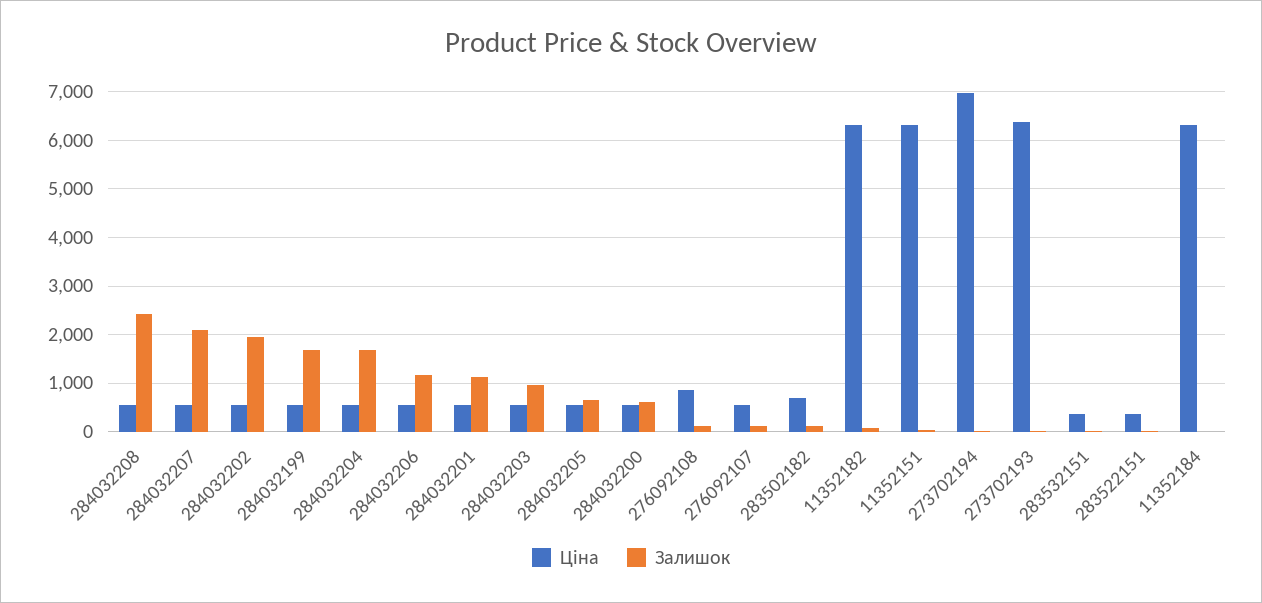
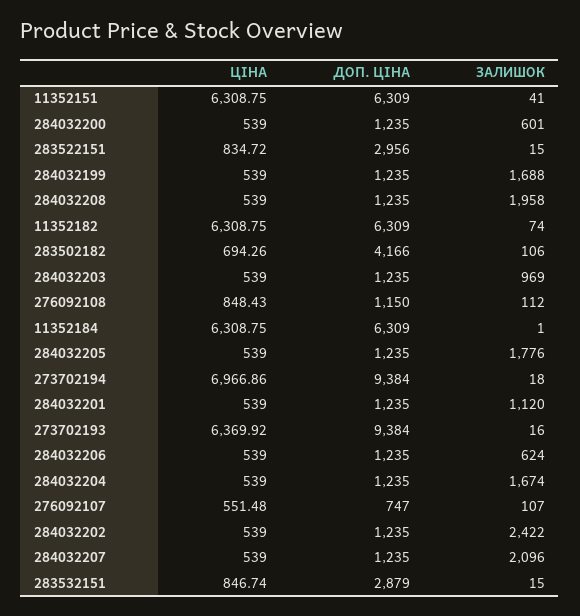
  {
    "Ціна": {
      "284032208": 539,
      "284032207": 539,
      "284032202": 539,
      "284032199": 539,
      "284032204": 539,
      "284032206": 539,
      "284032201": 539,
      "284032203": 539,
      "284032205": 539,
      "284032200": 539,
      "276092108": 848.43,
      "276092107": 551.48,
      "283502182": 694.26,
      "11352182": 6308.75,
      "11352151": 6308.75,
      "273702194": 6966.86,
      "273702193": 6369.92,
-     "283532151": 400,
+     "283532151": 846.74,
-     "283522151": 400,
+     "283522151": 834.72,
      "11352184": 6308.75
    },
    "Залишок": {
-     "284032208": 2400,
+     "284032208": 1958,
      "284032207": 2096,
-     "284032202": 2000,
+     "284032202": 2422,
      "284032199": 1688,
      "284032204": 1674,
-     "284032206": 1200,
+     "284032206": 624,
      "284032201": 1120,
      "284032203": 969,
-     "284032205": 600,
+     "284032205": 1776,
      "284032200": 601,
      "276092108": 112,
      "276092107": 107,
      "283502182": 106,
      "11352182": 74,
      "11352151": 41,
      "273702194": 18,
      "273702193": 16,
      "283532151": 15,
      "283522151": 15,
      "11352184": 1
-   }
+   },
+   "ДОП. ЦІНА": {
+     "11352151": 6309,
+     "284032200": 1235,
+     "283522151": 2956,
+     "284032199": 1235,
+     "284032208": 1235,
+     "11352182": 6309,
+     "283502182": 4166,
+     "284032203": 1235,
+     "276092108": 1150,
+     "11352184": 6309,
+     "284032205": 1235,
+     "273702194": 9384,
+     "284032201": 1235,
+     "273702193": 9384,
+     "284032206": 1235,
+     "284032204": 1235,
+     "276092107": 747,
+     "284032202": 1235,
+     "284032207": 1235,
+     "283532151": 2879
+   }
  }

